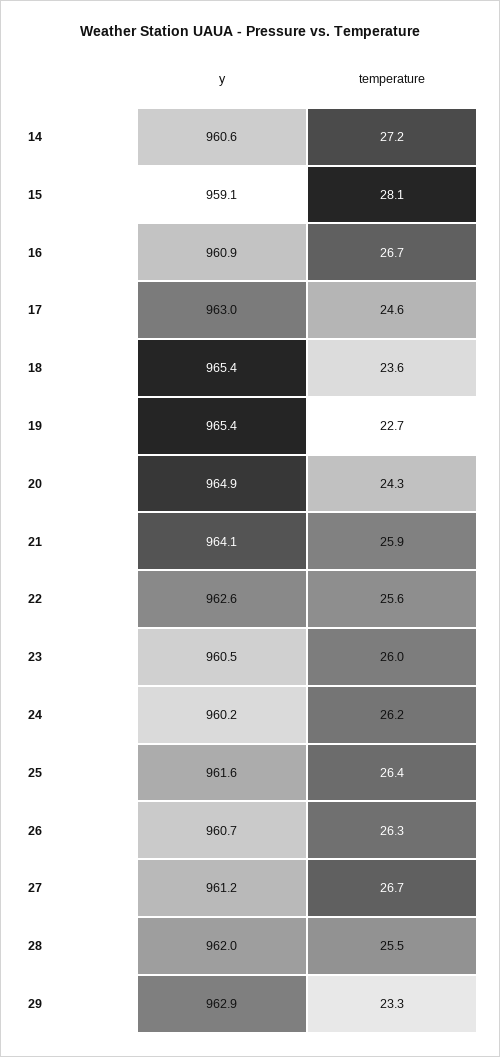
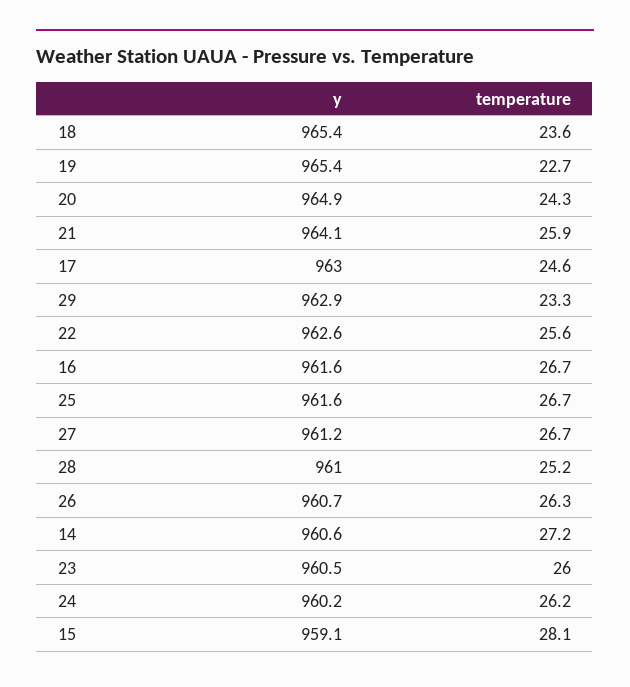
  {
    "y": {
      "14": 960.6,
      "15": 959.1,
-     "16": 960.9,
+     "16": 961.6,
      "17": 963,
      "18": 965.4,
      "19": 965.4,
      "20": 964.9,
      "21": 964.1,
      "22": 962.6,
      "23": 960.5,
      "24": 960.2,
      "25": 961.6,
      "26": 960.7,
      "27": 961.2,
-     "28": 962,
+     "28": 961,
      "29": 962.9
    },
    "temperature": {
      "14": 27.2,
      "15": 28.1,
      "16": 26.7,
      "17": 24.6,
      "18": 23.6,
      "19": 22.7,
      "20": 24.3,
      "21": 25.9,
      "22": 25.6,
      "23": 26,
      "24": 26.2,
-     "25": 26.4,
+     "25": 26.7,
      "26": 26.3,
      "27": 26.7,
-     "28": 25.5,
+     "28": 25.2,
      "29": 23.3
    }
  }

